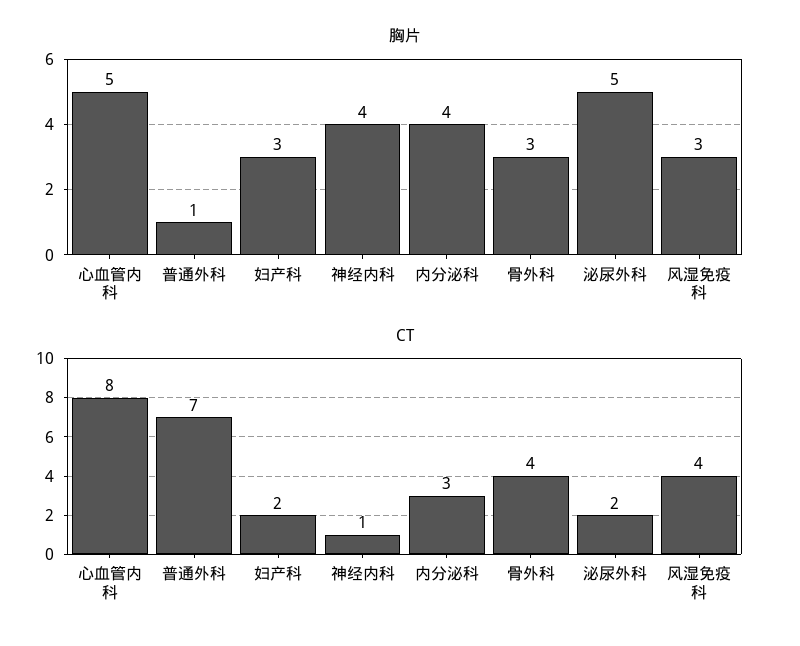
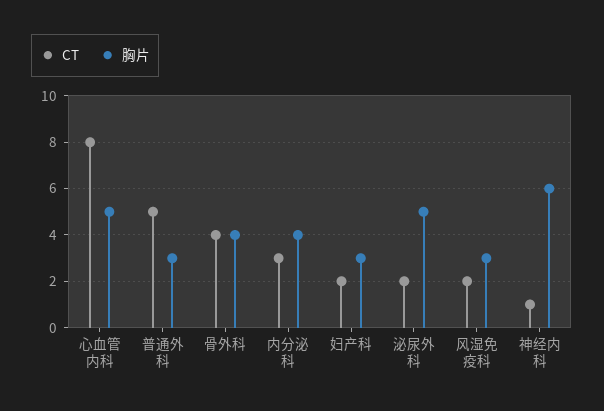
  {
    "胸片": {
      "心血管内科": 5,
-     "普通外科": 1,
+     "普通外科": 3,
      "妇产科": 3,
-     "神经内科": 4,
+     "神经内科": 6,
      "内分泌科": 4,
-     "骨外科": 3,
+     "骨外科": 4,
      "泌尿外科": 5,
      "风湿免疫科": 3
    },
    "CT": {
      "心血管内科": 8,
-     "普通外科": 7,
+     "普通外科": 5,
      "妇产科": 2,
      "神经内科": 1,
      "内分泌科": 3,
      "骨外科": 4,
      "泌尿外科": 2,
-     "风湿免疫科": 4
+     "风湿免疫科": 2
    }
  }

